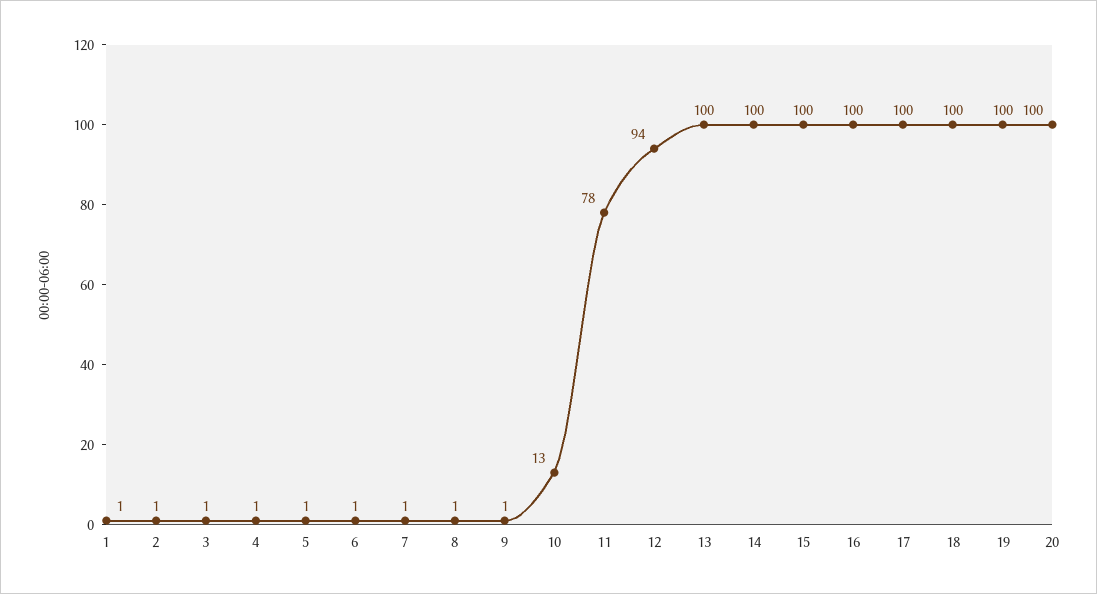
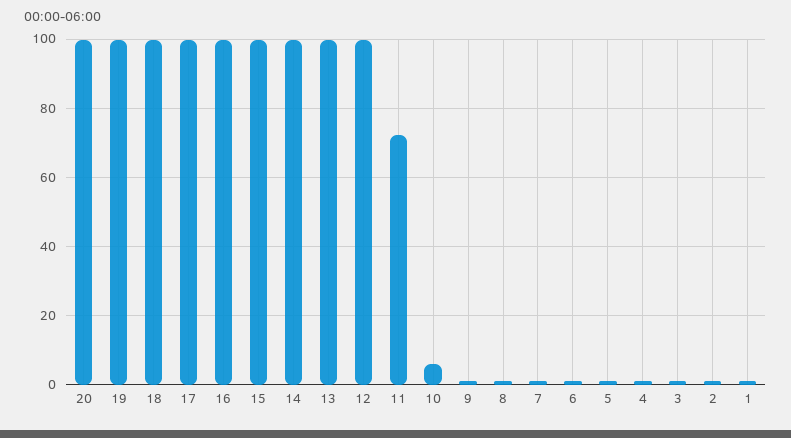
  {
    "1": 1,
    "2": 1,
    "3": 1,
    "4": 1,
    "5": 1,
    "6": 1,
    "7": 1,
    "8": 1,
    "9": 1,
-   "10": 13,
+   "10": 6,
-   "11": 78,
+   "11": 72,
-   "12": 94,
+   "12": 100,
    "13": 100,
    "14": 100,
    "15": 100,
    "16": 100,
    "17": 100,
    "18": 100,
    "19": 100,
    "20": 100
  }

